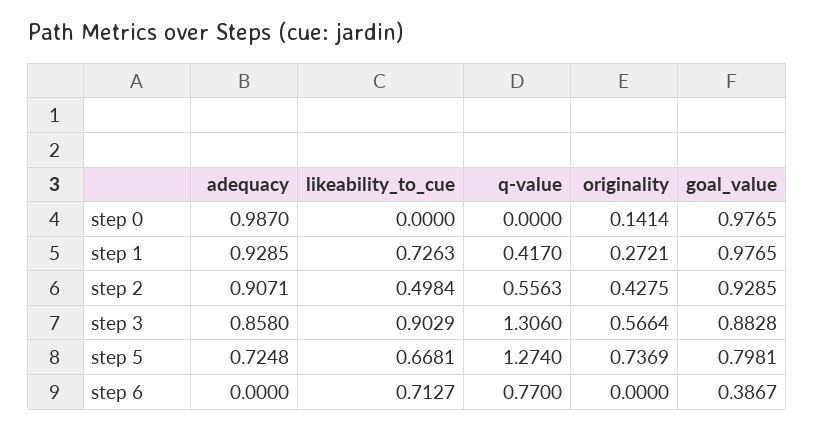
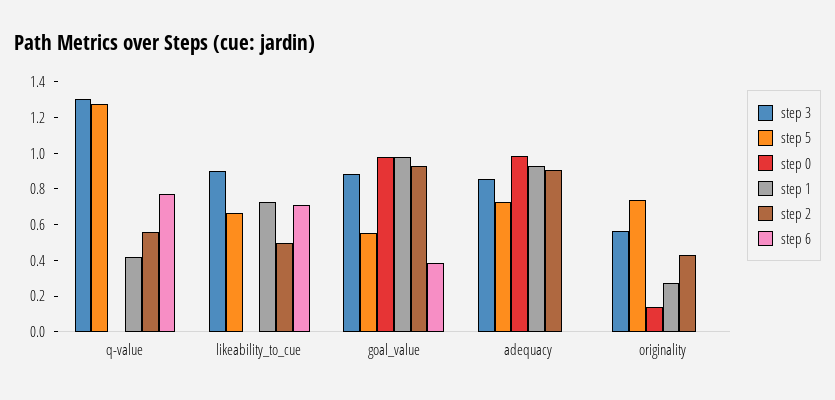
  {
    "step 0": {
      "adequacy": 0.987,
      "likeability_to_cue": 0,
      "q-value": 0,
      "originality": 0.1414,
      "goal_value": 0.9765
    },
    "step 1": {
      "adequacy": 0.9285,
      "likeability_to_cue": 0.7263,
      "q-value": 0.417,
      "originality": 0.2721,
      "goal_value": 0.9765
    },
    "step 2": {
      "adequacy": 0.9071,
      "likeability_to_cue": 0.4984,
      "q-value": 0.5563,
      "originality": 0.4275,
      "goal_value": 0.9285
    },
    "step 3": {
      "adequacy": 0.858,
      "likeability_to_cue": 0.9029,
      "q-value": 1.306,
      "originality": 0.5664,
      "goal_value": 0.8828
    },
    "step 5": {
      "adequacy": 0.7248,
      "likeability_to_cue": 0.6681,
      "q-value": 1.274,
      "originality": 0.7369,
-     "goal_value": 0.7981
+     "goal_value": 0.55
    },
    "step 6": {
      "adequacy": 0,
      "likeability_to_cue": 0.7127,
      "q-value": 0.77,
      "originality": 0,
      "goal_value": 0.3867
    }
  }

